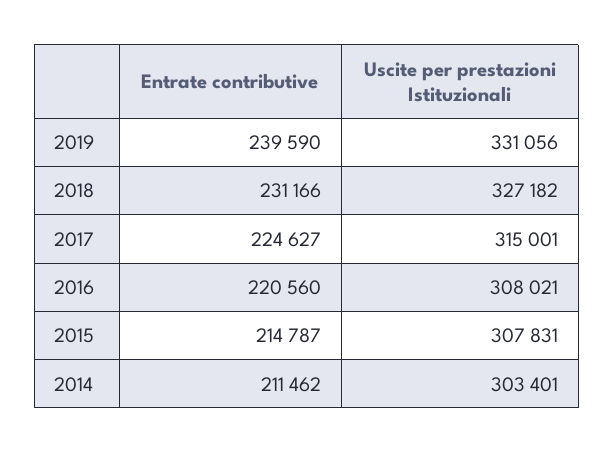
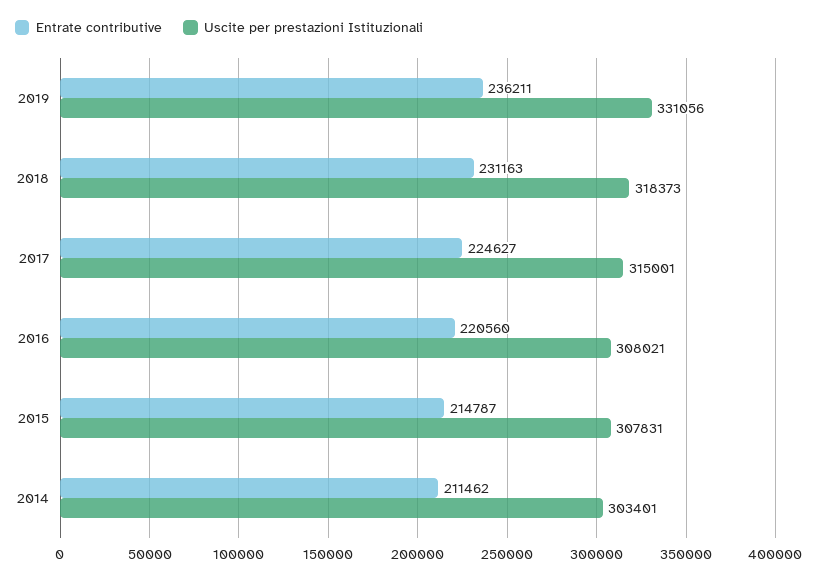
  {
    "Entrate contributive": {
-     "2019": 239590,
+     "2019": 236211,
-     "2018": 231166,
+     "2018": 231163,
      "2017": 224627,
      "2016": 220560,
      "2015": 214787,
      "2014": 211462
    },
    "Uscite per prestazioni Istituzionali": {
      "2019": 331056,
-     "2018": 327182,
+     "2018": 318373,
      "2017": 315001,
      "2016": 308021,
      "2015": 307831,
      "2014": 303401
    }
  }

